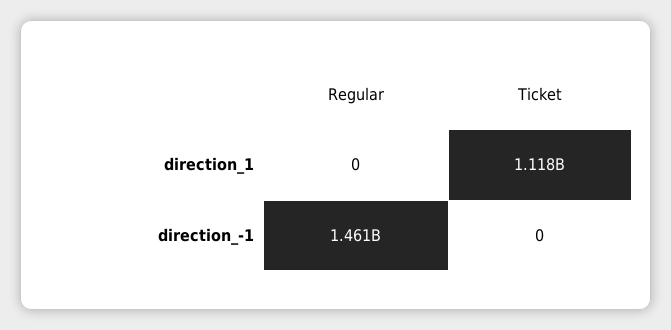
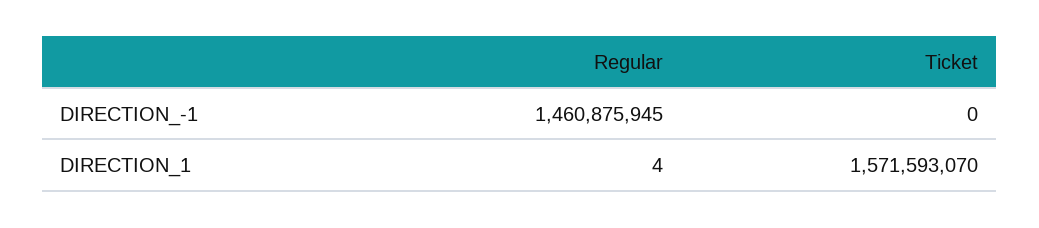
  {
    "Regular": {
-     "direction_1": 0,
+     "direction_1": 4,
      "direction_-1": 1460875945
    },
    "Ticket": {
-     "direction_1": 1118000000,
+     "direction_1": 1571593070,
      "direction_-1": 0
    }
  }

